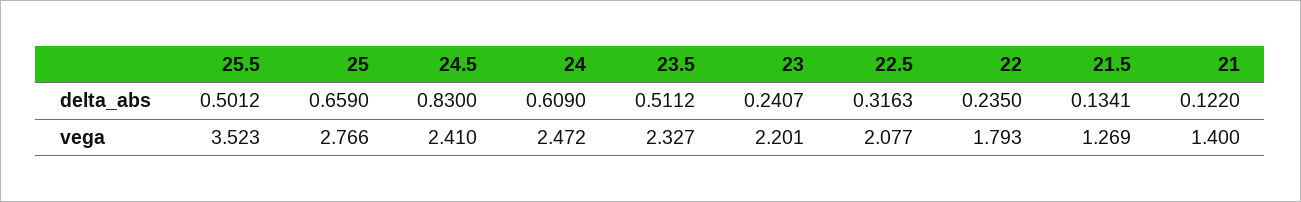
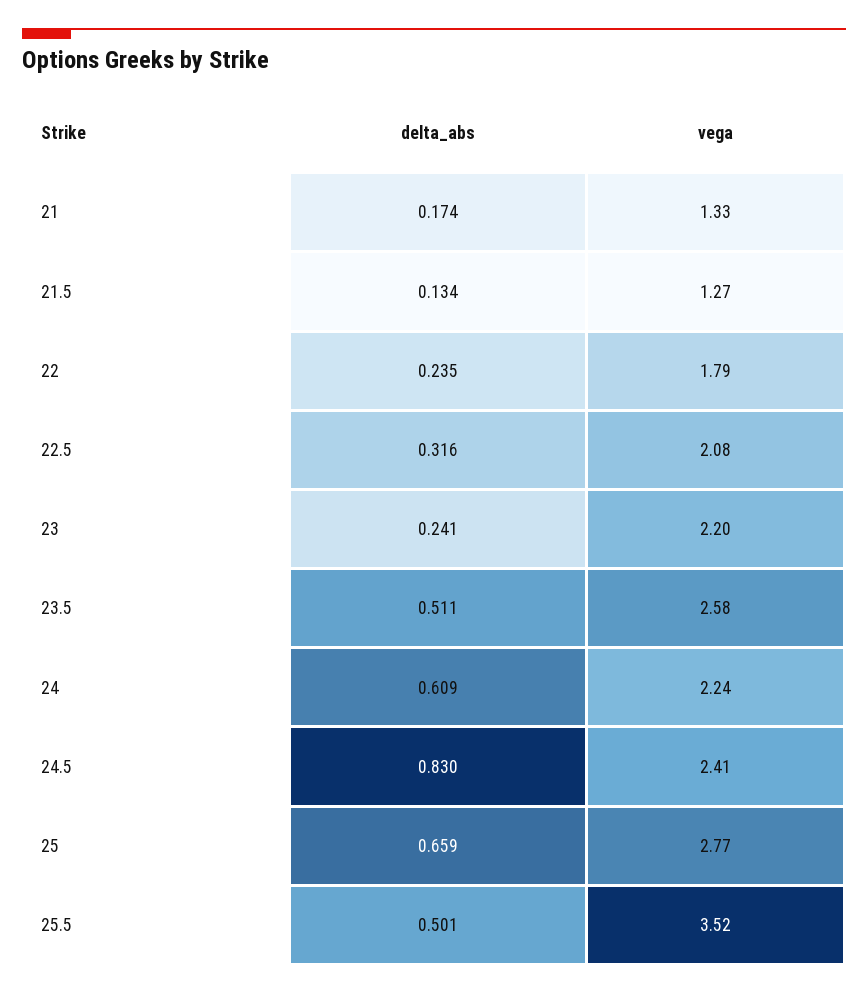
  {
    "25.5": {
      "delta_abs": 0.5012,
      "vega": 3.523
    },
    "25": {
      "delta_abs": 0.659,
      "vega": 2.766
    },
    "24.5": {
      "delta_abs": 0.83,
      "vega": 2.41
    },
    "24": {
      "delta_abs": 0.609,
-     "vega": 2.472
+     "vega": 2.24
    },
    "23.5": {
      "delta_abs": 0.5112,
-     "vega": 2.327
+     "vega": 2.58
    },
    "23": {
      "delta_abs": 0.2407,
      "vega": 2.201
    },
    "22.5": {
      "delta_abs": 0.3163,
      "vega": 2.077
    },
    "22": {
      "delta_abs": 0.235,
      "vega": 1.793
    },
    "21.5": {
      "delta_abs": 0.1341,
      "vega": 1.269
    },
    "21": {
-     "delta_abs": 0.122,
+     "delta_abs": 0.174,
-     "vega": 1.4
+     "vega": 1.33
    }
  }

